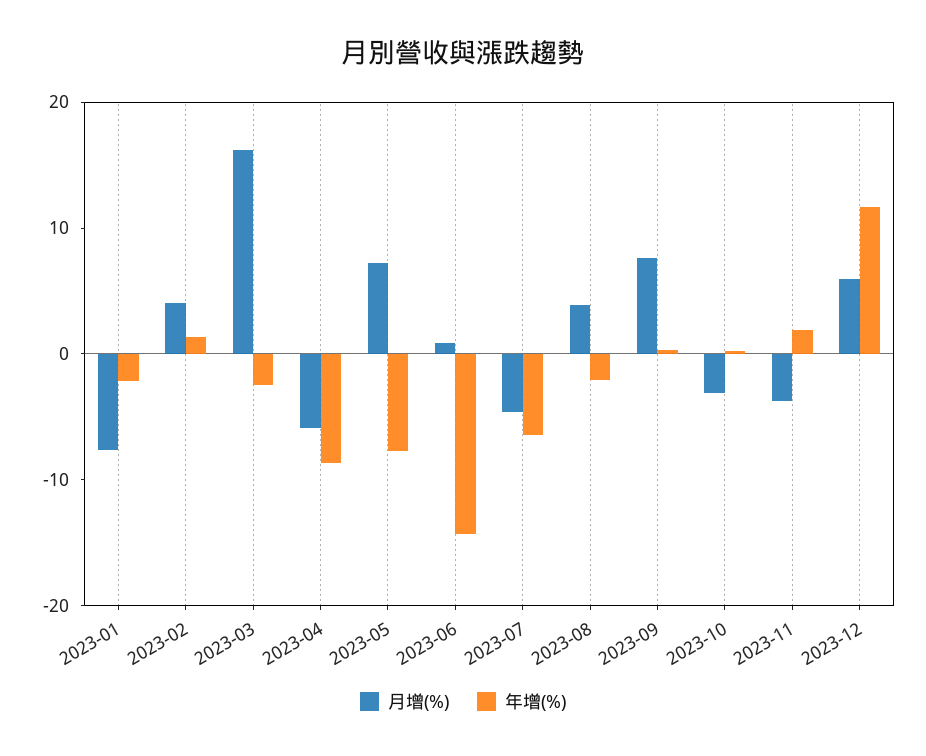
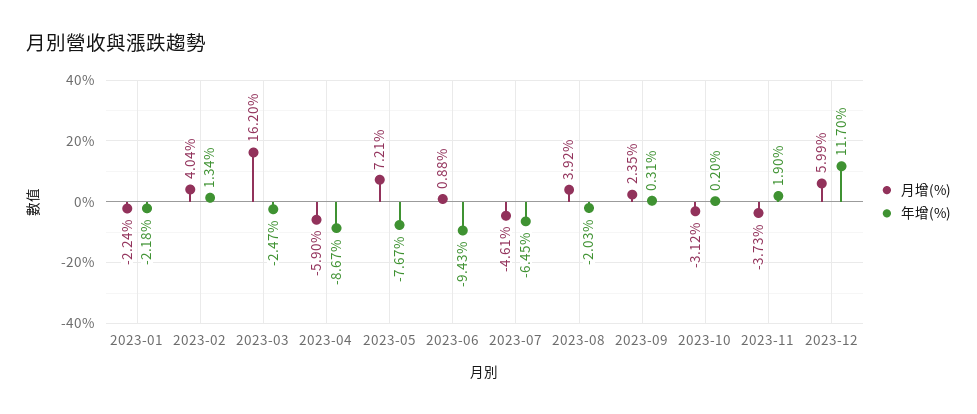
  {
    "月增(%)": {
-     "2023-01": -8,
+     "2023-01": -2.24,
      "2023-02": 4.04,
      "2023-03": 16.2,
      "2023-04": -5.9,
      "2023-05": 7.21,
      "2023-06": 0.88,
      "2023-07": -4.61,
      "2023-08": 3.92,
-     "2023-09": 8,
+     "2023-09": 2.35,
      "2023-10": -3.12,
      "2023-11": -3.73,
      "2023-12": 5.99
    },
    "年增(%)": {
      "2023-01": -2.18,
      "2023-02": 1.34,
      "2023-03": -2.47,
      "2023-04": -8.67,
      "2023-05": -7.67,
-     "2023-06": -14,
+     "2023-06": -9.43,
      "2023-07": -6.45,
      "2023-08": -2.03,
      "2023-09": 0.31,
      "2023-10": 0.2,
      "2023-11": 1.9,
      "2023-12": 11.7
    }
  }

